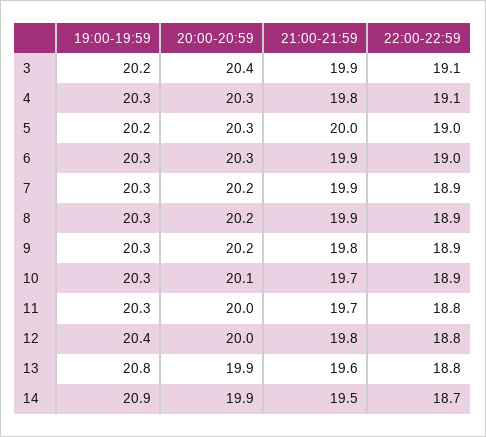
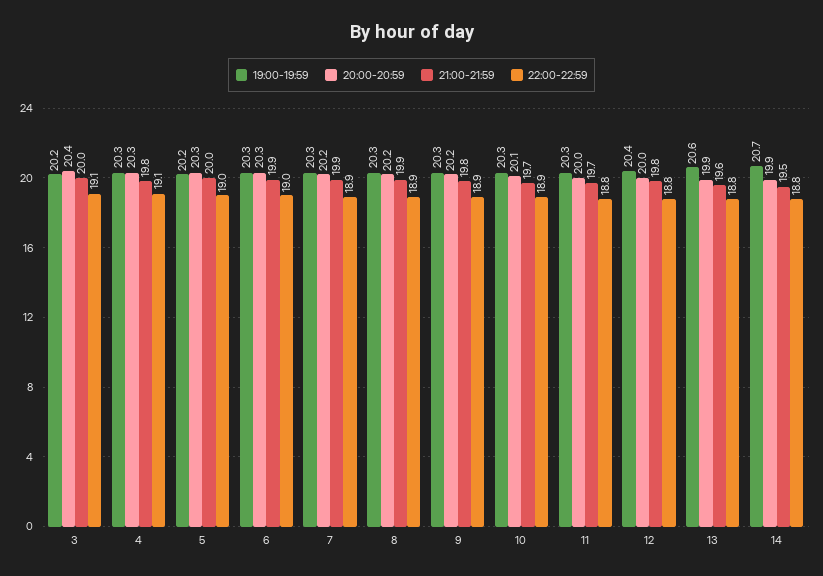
  {
    "19:00-19:59": {
      "3": 20.2,
      "4": 20.3,
      "5": 20.2,
      "6": 20.3,
      "7": 20.3,
      "8": 20.3,
      "9": 20.3,
      "10": 20.3,
      "11": 20.3,
      "12": 20.4,
-     "13": 20.8,
+     "13": 20.6,
-     "14": 20.9
+     "14": 20.7
    },
    "20:00-20:59": {
      "3": 20.4,
      "4": 20.3,
      "5": 20.3,
      "6": 20.3,
      "7": 20.2,
      "8": 20.2,
      "9": 20.2,
      "10": 20.1,
      "11": 20,
      "12": 20,
      "13": 19.9,
      "14": 19.9
    },
    "21:00-21:59": {
-     "3": 19.9,
+     "3": 20,
      "4": 19.8,
      "5": 20,
      "6": 19.9,
      "7": 19.9,
      "8": 19.9,
      "9": 19.8,
      "10": 19.7,
      "11": 19.7,
      "12": 19.8,
      "13": 19.6,
      "14": 19.5
    },
    "22:00-22:59": {
      "3": 19.1,
      "4": 19.1,
      "5": 19,
      "6": 19,
      "7": 18.9,
      "8": 18.9,
      "9": 18.9,
      "10": 18.9,
      "11": 18.8,
      "12": 18.8,
      "13": 18.8,
-     "14": 18.7
+     "14": 18.8
    }
  }

